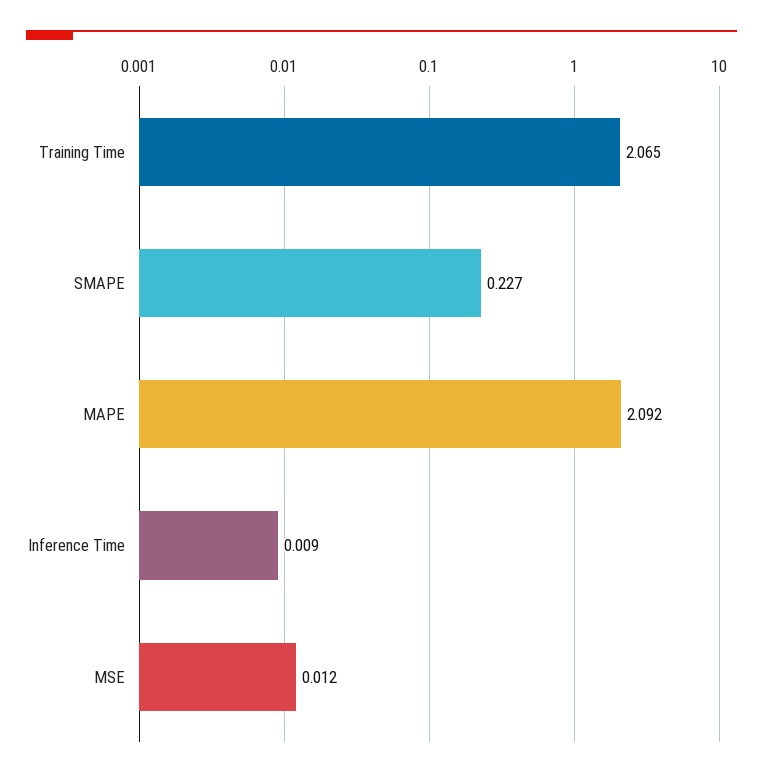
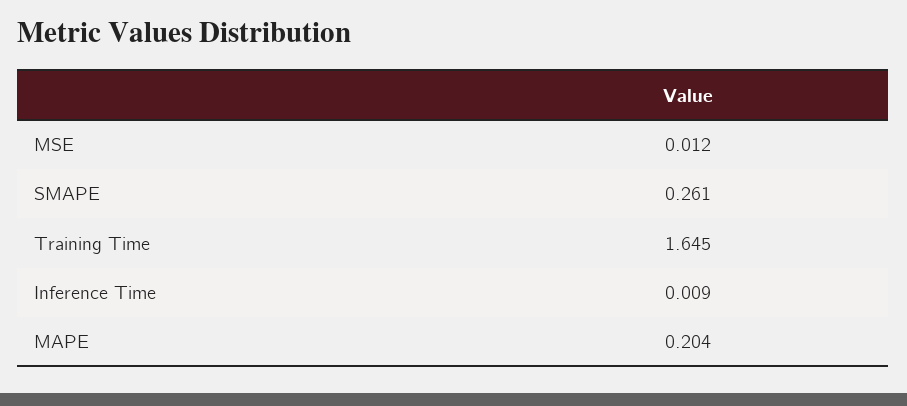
  {
-   "Training Time": 2.065,
+   "Training Time": 1.645,
-   "SMAPE": 0.227,
+   "SMAPE": 0.261,
-   "MAPE": 2.092,
+   "MAPE": 0.204,
    "Inference Time": 0.009,
    "MSE": 0.012
  }

